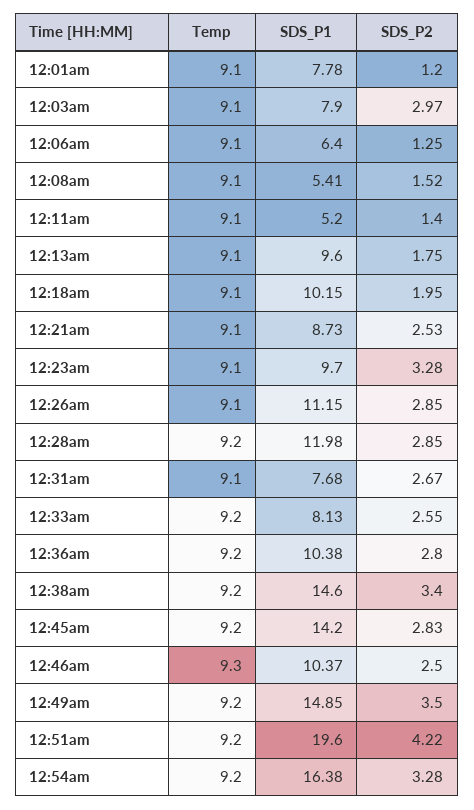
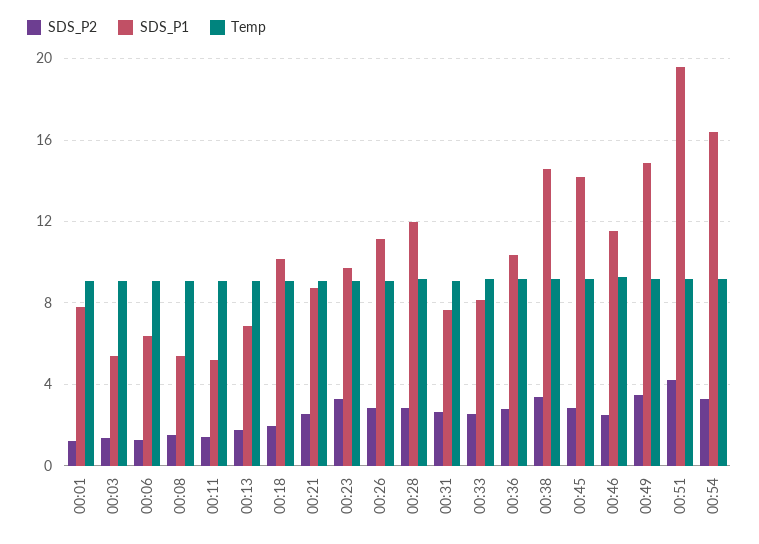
  {
    "Temp": {
      "12:01am": 9.1,
      "12:03am": 9.1,
      "12:06am": 9.1,
      "12:08am": 9.1,
      "12:11am": 9.1,
      "12:13am": 9.1,
      "12:18am": 9.1,
      "12:21am": 9.1,
      "12:23am": 9.1,
      "12:26am": 9.1,
      "12:28am": 9.2,
      "12:31am": 9.1,
      "12:33am": 9.2,
      "12:36am": 9.2,
      "12:38am": 9.2,
      "12:45am": 9.2,
      "12:46am": 9.3,
      "12:49am": 9.2,
      "12:51am": 9.2,
      "12:54am": 9.2
    },
    "SDS_P1": {
      "12:01am": 7.78,
-     "12:03am": 7.9,
+     "12:03am": 5.5,
      "12:06am": 6.4,
      "12:08am": 5.41,
      "12:11am": 5.2,
-     "12:13am": 9.6,
+     "12:13am": 7,
      "12:18am": 10.15,
      "12:21am": 8.73,
      "12:23am": 9.7,
      "12:26am": 11.15,
      "12:28am": 11.98,
      "12:31am": 7.68,
      "12:33am": 8.13,
      "12:36am": 10.38,
      "12:38am": 14.6,
      "12:45am": 14.2,
-     "12:46am": 10.37,
+     "12:46am": 11.5,
      "12:49am": 14.85,
      "12:51am": 19.6,
      "12:54am": 16.38
    },
    "SDS_P2": {
      "12:01am": 1.2,
-     "12:03am": 2.97,
+     "12:03am": 1.5,
      "12:06am": 1.25,
      "12:08am": 1.52,
      "12:11am": 1.4,
      "12:13am": 1.75,
      "12:18am": 1.95,
      "12:21am": 2.53,
      "12:23am": 3.28,
      "12:26am": 2.85,
      "12:28am": 2.85,
      "12:31am": 2.67,
      "12:33am": 2.55,
      "12:36am": 2.8,
      "12:38am": 3.4,
      "12:45am": 2.83,
      "12:46am": 2.5,
      "12:49am": 3.5,
      "12:51am": 4.22,
      "12:54am": 3.28
    }
  }

